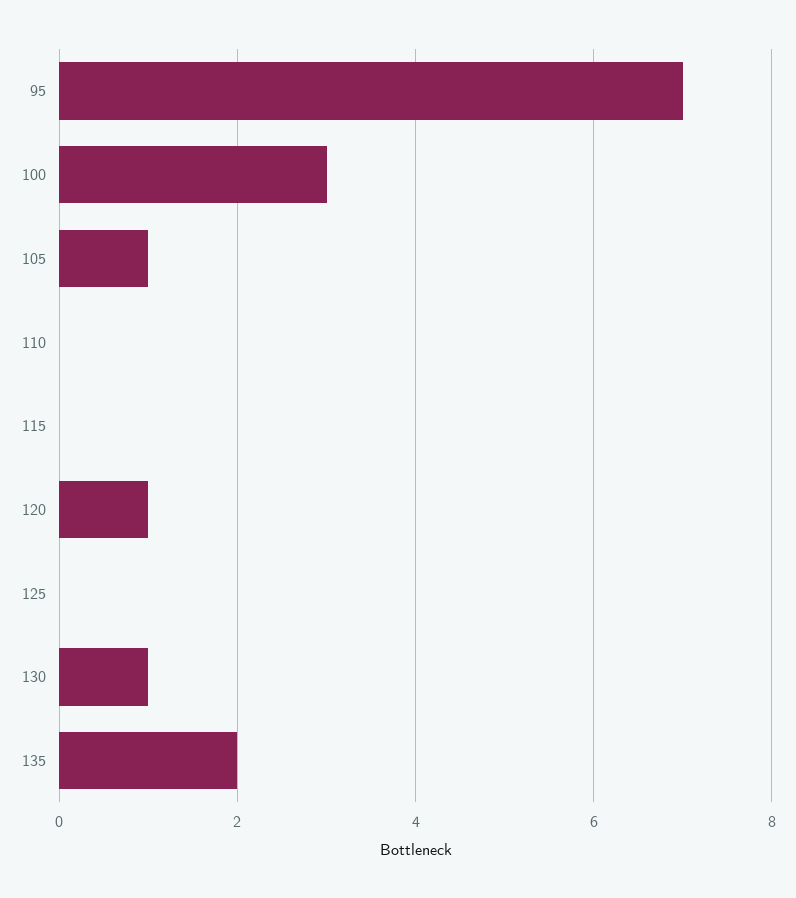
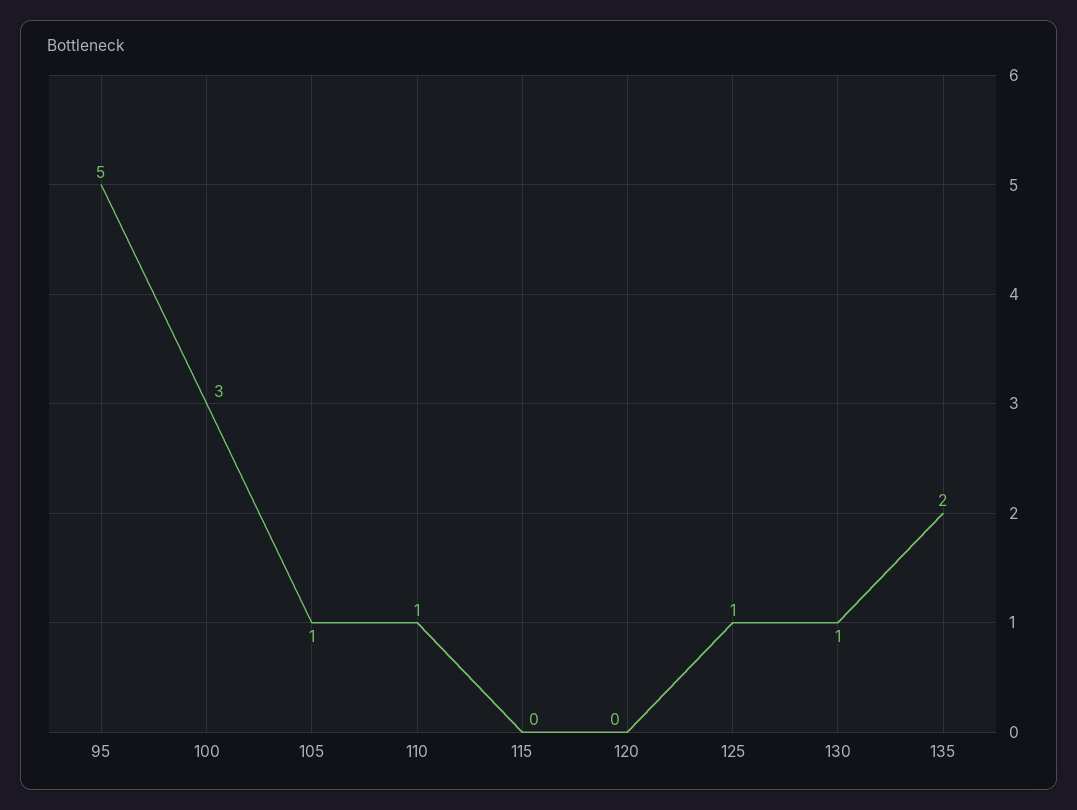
  {
-   "95": 7,
+   "95": 5,
    "100": 3,
    "105": 1,
-   "110": 0,
+   "110": 1,
    "115": 0,
-   "120": 1,
+   "120": 0,
-   "125": 0,
+   "125": 1,
    "130": 1,
    "135": 2
  }

